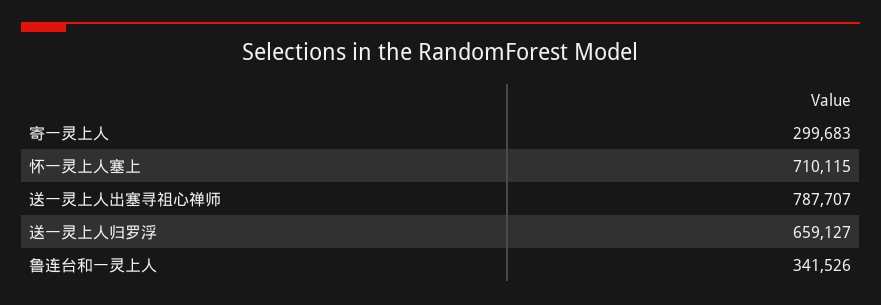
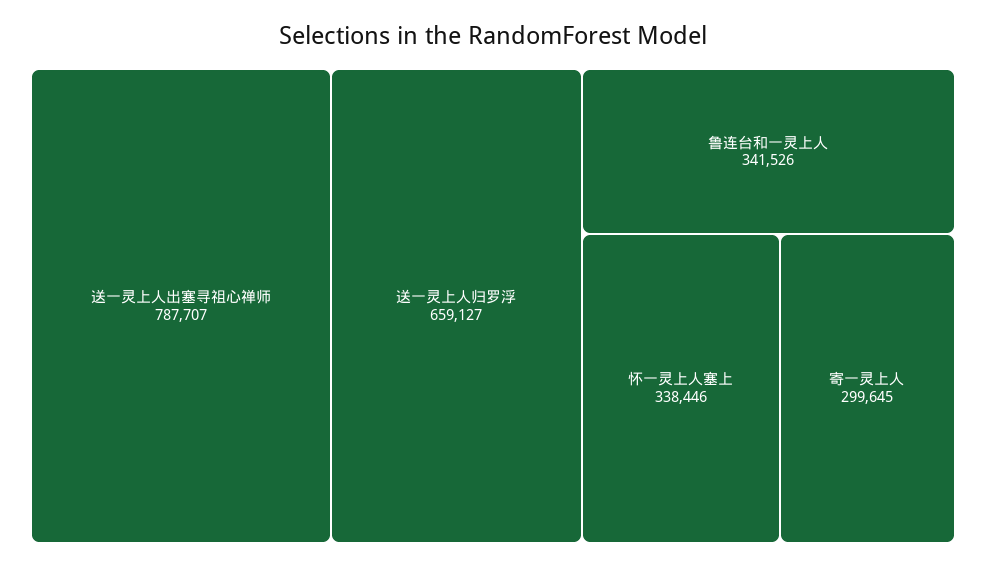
  {
-   "寄一灵上人": 299683,
+   "寄一灵上人": 299645,
-   "怀一灵上人塞上": 710115,
+   "怀一灵上人塞上": 338446,
    "送一灵上人出塞寻祖心禅师": 787707,
    "送一灵上人归罗浮": 659127,
    "鲁连台和一灵上人": 341526
  }

